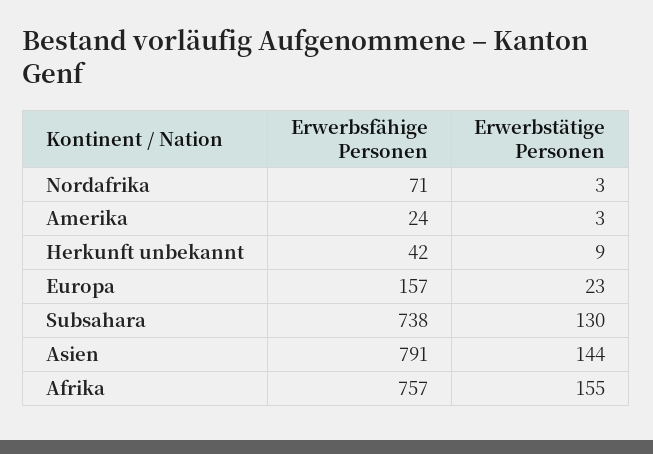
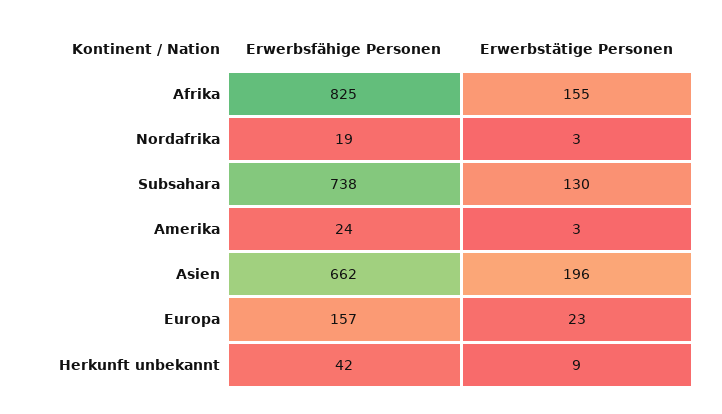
  {
    "Erwerbsfähige Personen": {
-     "Nordafrika": 71,
+     "Nordafrika": 19,
      "Amerika": 24,
      "Herkunft unbekannt": 42,
      "Europa": 157,
      "Subsahara": 738,
-     "Asien": 791,
+     "Asien": 662,
-     "Afrika": 757
+     "Afrika": 825
    },
    "Erwerbstätige Personen": {
      "Nordafrika": 3,
      "Amerika": 3,
      "Herkunft unbekannt": 9,
      "Europa": 23,
      "Subsahara": 130,
-     "Asien": 144,
+     "Asien": 196,
      "Afrika": 155
    }
  }

